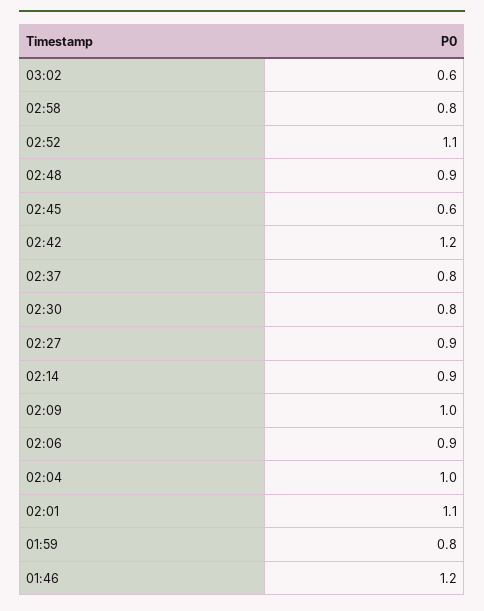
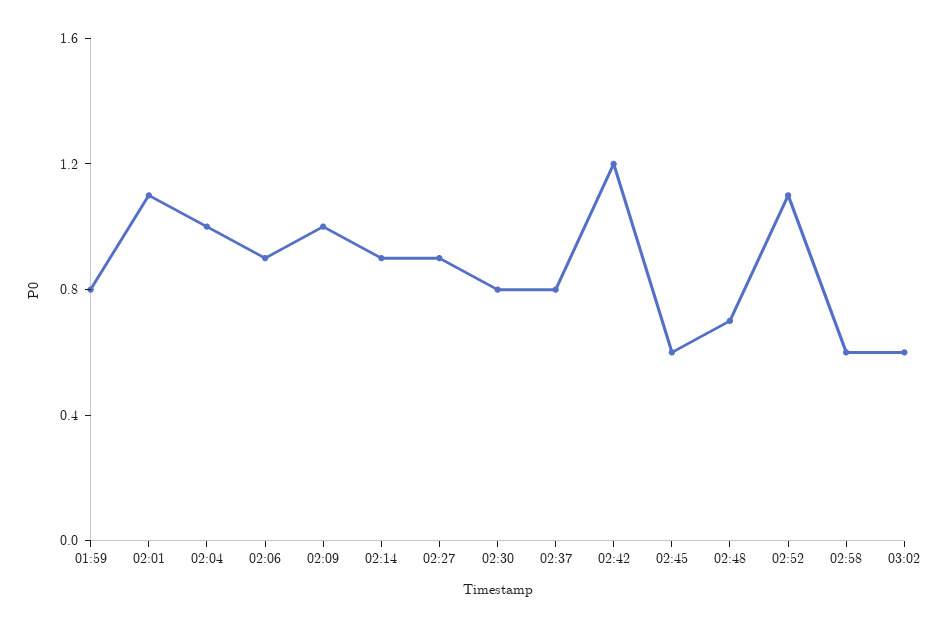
  {
    "03:02": 0.6,
-   "02:58": 0.8,
+   "02:58": 0.6,
    "02:52": 1.1,
-   "02:48": 0.9,
+   "02:48": 0.7,
    "02:45": 0.6,
    "02:42": 1.2,
    "02:37": 0.8,
    "02:30": 0.8,
    "02:27": 0.9,
    "02:14": 0.9,
    "02:09": 1,
    "02:06": 0.9,
    "02:04": 1,
    "02:01": 1.1,
-   "01:59": 0.8,
+   "01:59": 0.8
-   "01:46": 1.2
  }

